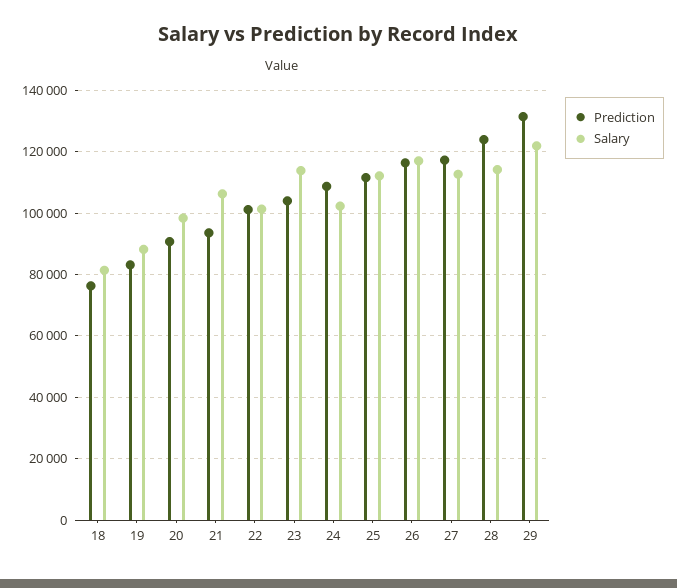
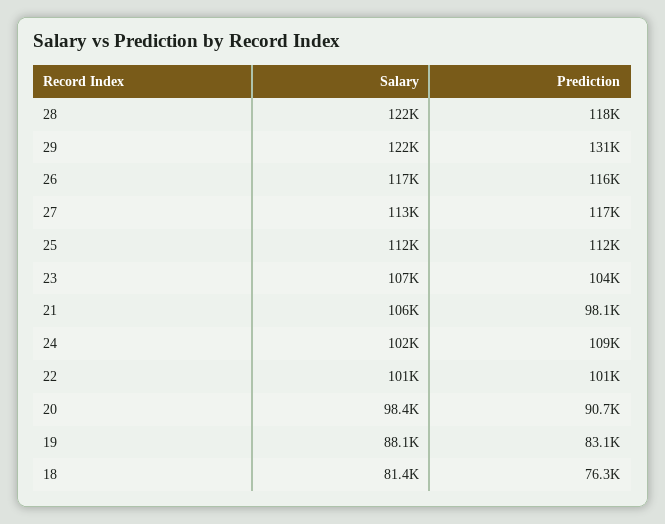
  {
    "Prediction": {
      "18": 76300,
      "19": 83100,
      "20": 90700,
-     "21": 94000,
+     "21": 98100,
      "22": 101000,
      "23": 104000,
      "24": 109000,
      "25": 112000,
      "26": 116000,
      "27": 117000,
-     "28": 124000,
+     "28": 118000,
      "29": 131000
    },
    "Salary": {
      "18": 81400,
      "19": 88100,
      "20": 98400,
      "21": 106000,
      "22": 101000,
-     "23": 114000,
+     "23": 107000,
      "24": 102000,
      "25": 112000,
      "26": 117000,
      "27": 113000,
-     "28": 114000,
+     "28": 122000,
      "29": 122000
    }
  }

